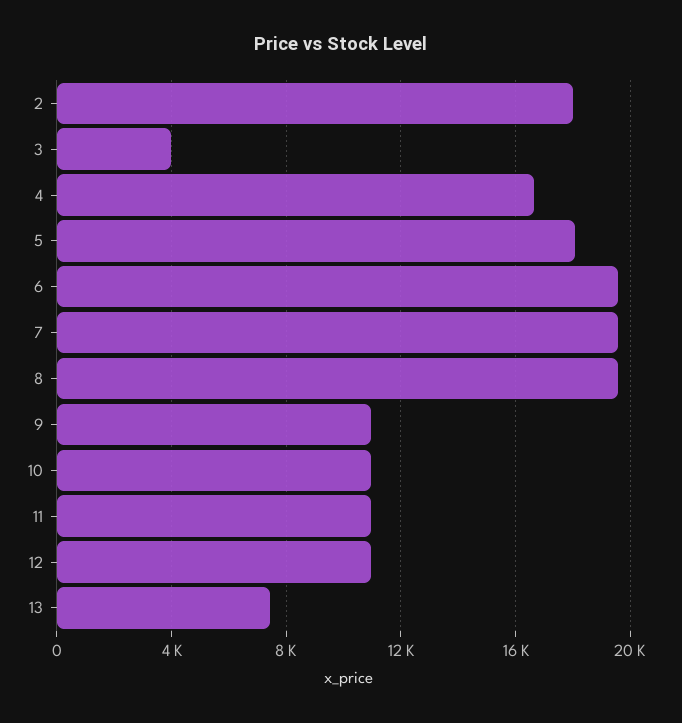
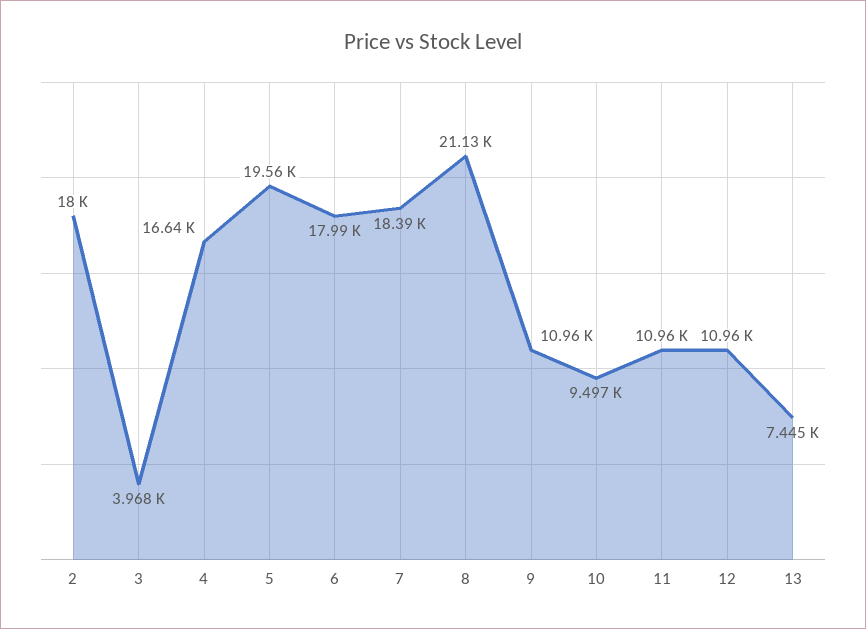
  {
    "2": 18000,
    "3": 3968,
    "4": 16640,
-   "5": 18000,
+   "5": 19560,
-   "6": 19500,
+   "6": 17990,
-   "7": 19500,
+   "7": 18390,
-   "8": 19500,
+   "8": 21130,
    "9": 10960,
-   "10": 11000,
+   "10": 9497,
    "11": 10960,
    "12": 10960,
    "13": 7445
  }

